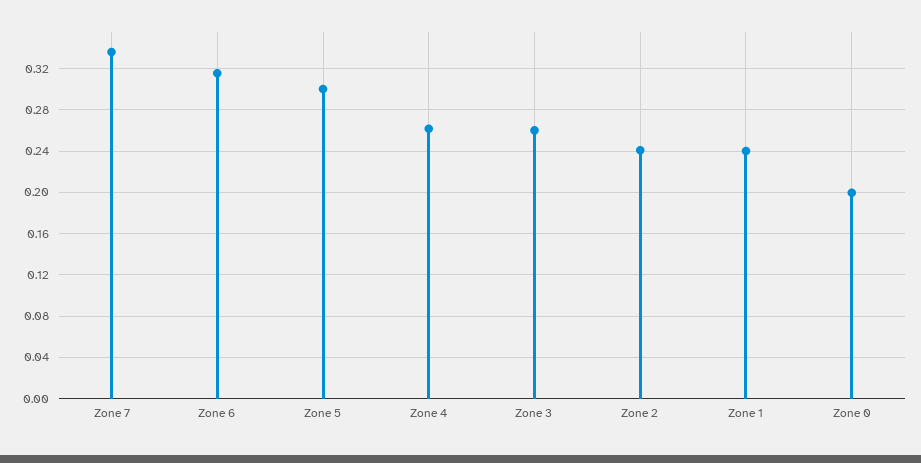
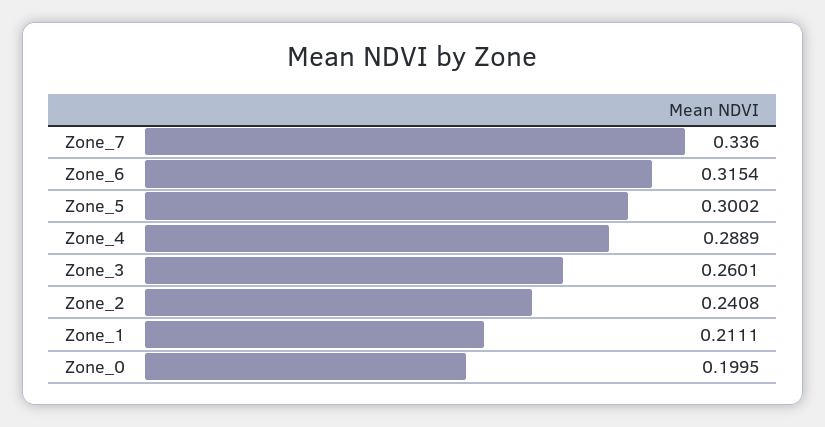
  {
    "Zone 7": 0.336,
    "Zone 6": 0.3154,
    "Zone 5": 0.3002,
-   "Zone 4": 0.26,
+   "Zone 4": 0.2889,
    "Zone 3": 0.2601,
    "Zone 2": 0.2408,
-   "Zone 1": 0.24,
+   "Zone 1": 0.2111,
    "Zone 0": 0.1995
  }

